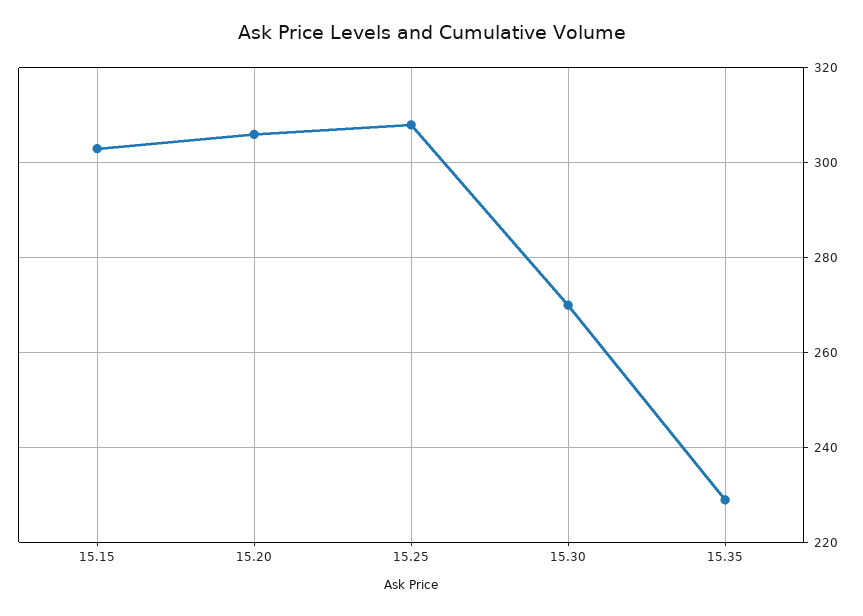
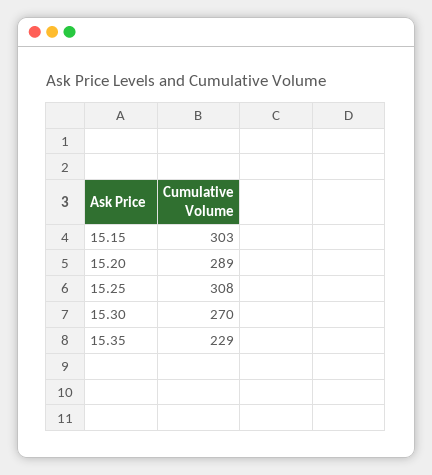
  {
    "15.15": 303,
-   "15.20": 305,
+   "15.20": 289,
    "15.25": 308,
    "15.30": 270,
    "15.35": 229
  }

